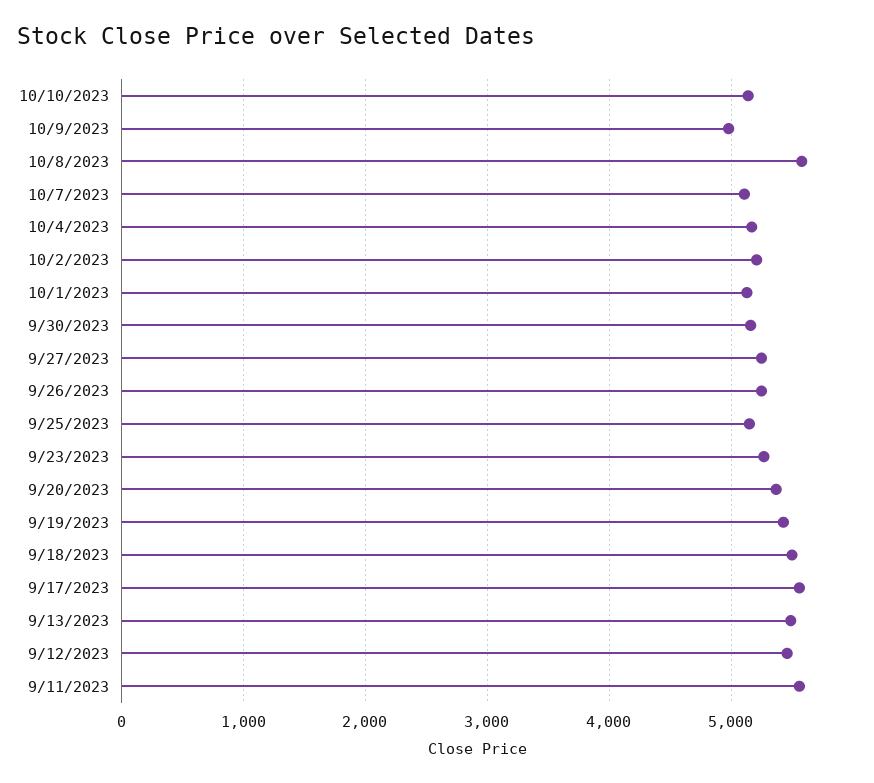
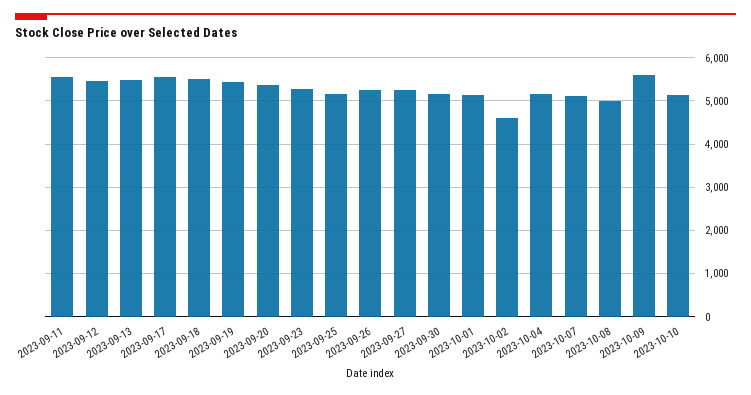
  {
    "10/10/2023": 5100,
-   "10/9/2023": 5000,
+   "10/9/2023": 5600,
-   "10/8/2023": 5600,
+   "10/8/2023": 5000,
    "10/7/2023": 5100,
    "10/4/2023": 5200,
-   "10/2/2023": 5200,
+   "10/2/2023": 4600,
    "10/1/2023": 5100,
    "9/30/2023": 5200,
    "9/27/2023": 5300,
    "9/26/2023": 5300,
    "9/25/2023": 5200,
    "9/23/2023": 5300,
    "9/20/2023": 5400,
    "9/19/2023": 5400,
    "9/18/2023": 5500,
    "9/17/2023": 5600,
    "9/13/2023": 5500,
    "9/12/2023": 5500,
    "9/11/2023": 5600
  }

